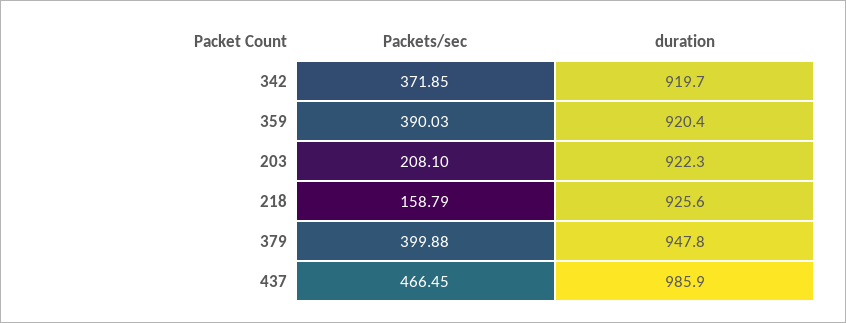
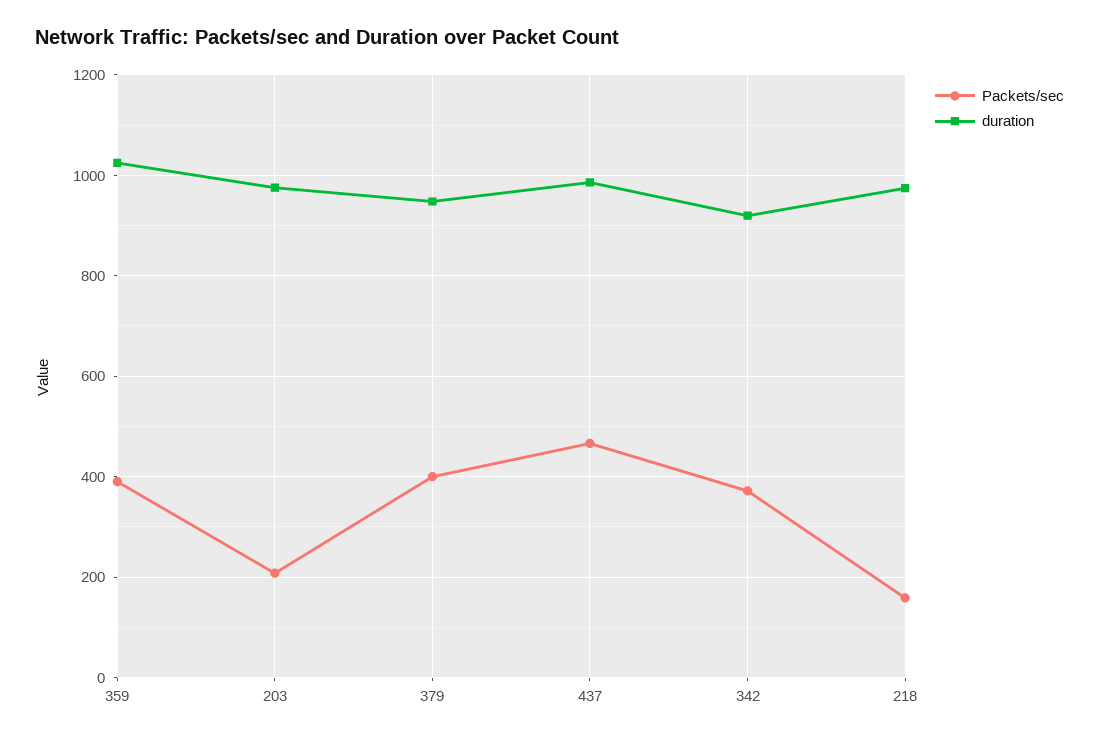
  {
    "Packets/sec": {
      "342": 371.85,
      "359": 390.03,
      "203": 208.1,
      "218": 158.79,
      "379": 399.88,
      "437": 466.45
    },
    "duration": {
      "342": 919.7,
-     "359": 920.4,
+     "359": 1020,
-     "203": 922.3,
+     "203": 980,
-     "218": 925.6,
+     "218": 980,
      "379": 947.8,
      "437": 985.9
    }
  }

